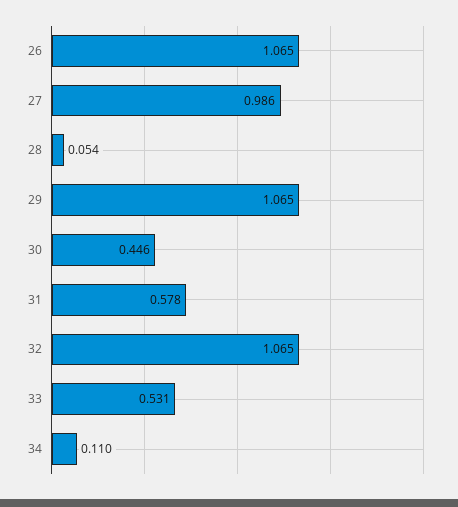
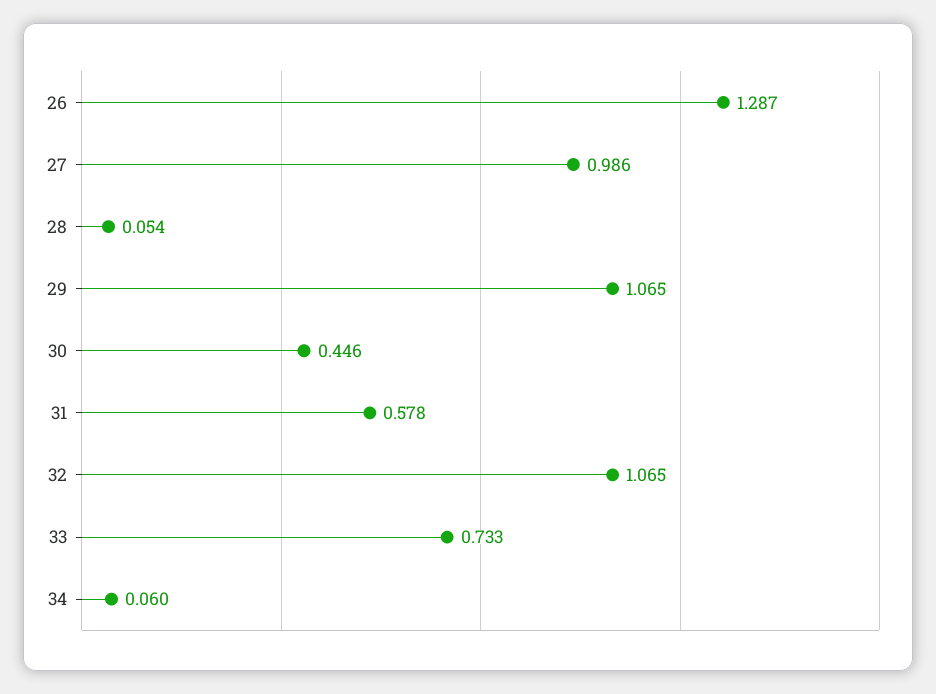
  {
-   "26": 1.065,
+   "26": 1.287,
    "27": 0.986,
    "28": 0.054,
    "29": 1.065,
    "30": 0.446,
    "31": 0.578,
    "32": 1.065,
-   "33": 0.531,
+   "33": 0.733,
-   "34": 0.11
+   "34": 0.06
  }

